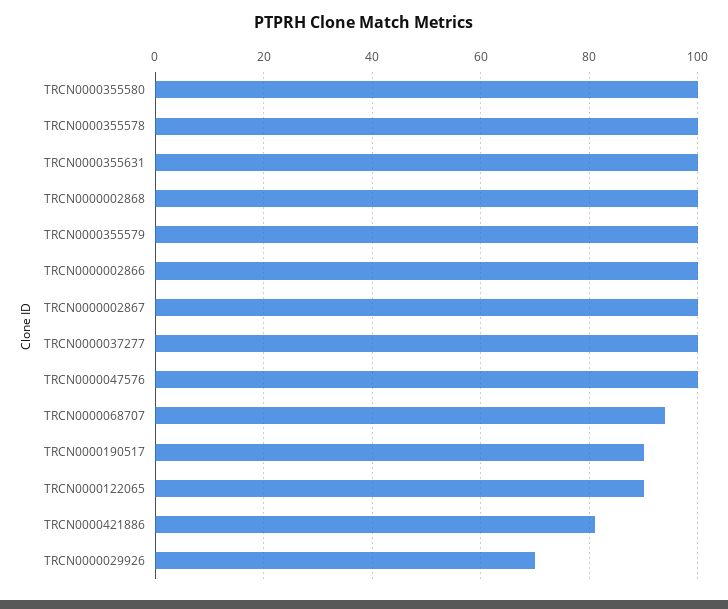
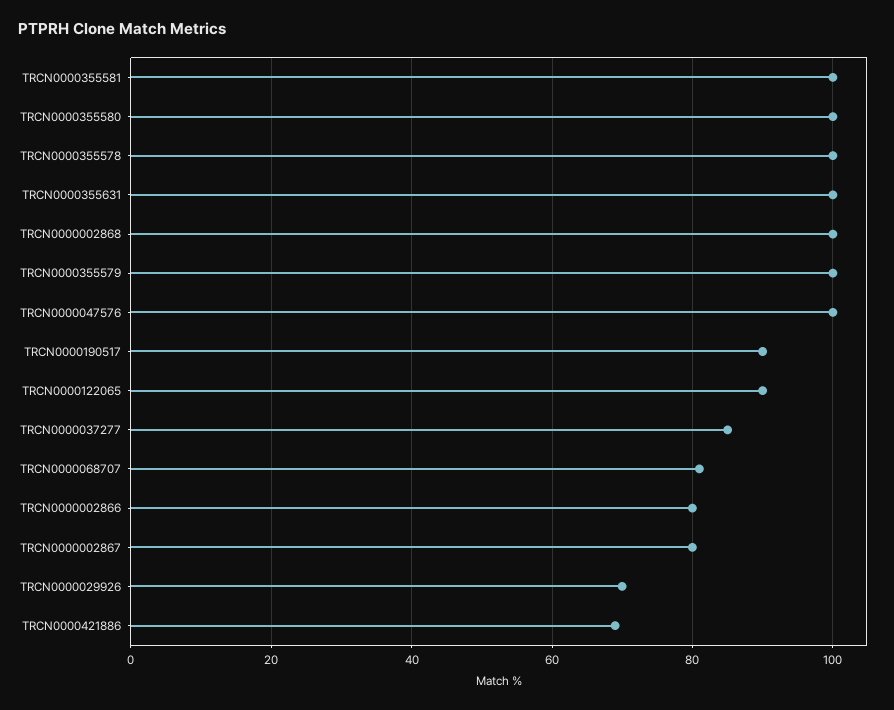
  {
    "TRCN0000355580": 100,
    "TRCN0000355578": 100,
    "TRCN0000355631": 100,
    "TRCN0000002868": 100,
    "TRCN0000355579": 100,
-   "TRCN0000002866": 100,
+   "TRCN0000002866": 80,
-   "TRCN0000002867": 100,
+   "TRCN0000002867": 80,
-   "TRCN0000037277": 100,
+   "TRCN0000037277": 85,
    "TRCN0000047576": 100,
-   "TRCN0000068707": 95,
+   "TRCN0000068707": 80,
    "TRCN0000190517": 90,
    "TRCN0000122065": 90,
-   "TRCN0000421886": 80,
+   "TRCN0000421886": 70,
-   "TRCN0000029926": 70
+   "TRCN0000029926": 70,
+   "TRCN0000355581": 100
  }

